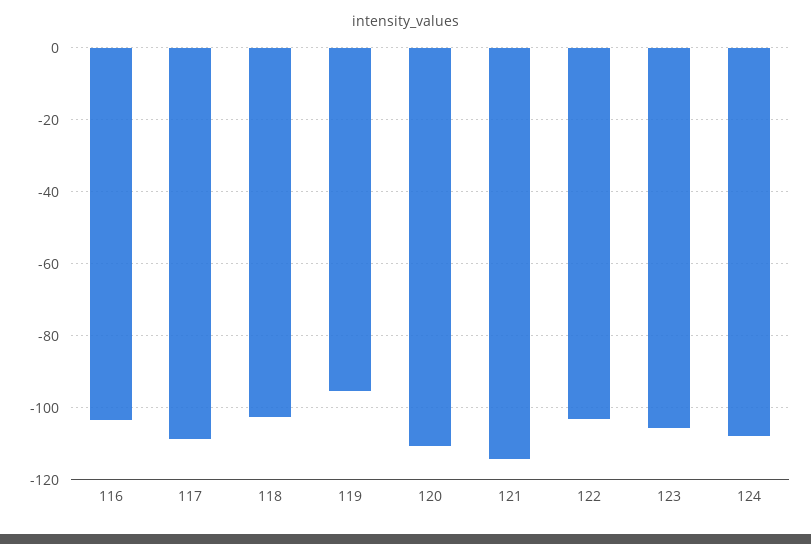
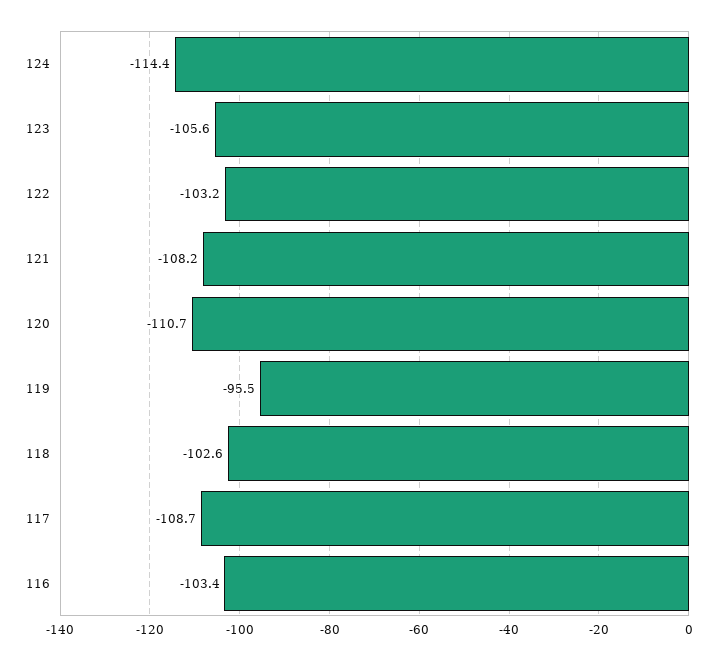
  {
    "116": -103.4,
    "117": -108.7,
    "118": -102.6,
    "119": -95.5,
    "120": -110.7,
-   "121": -114,
+   "121": -108.2,
    "122": -103.2,
    "123": -105.6,
-   "124": -108
+   "124": -114.4
  }

